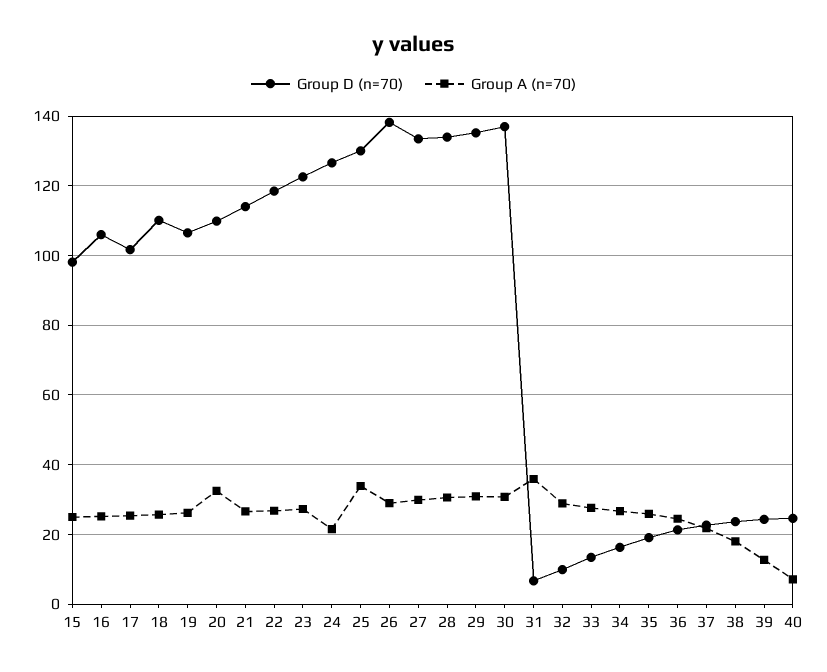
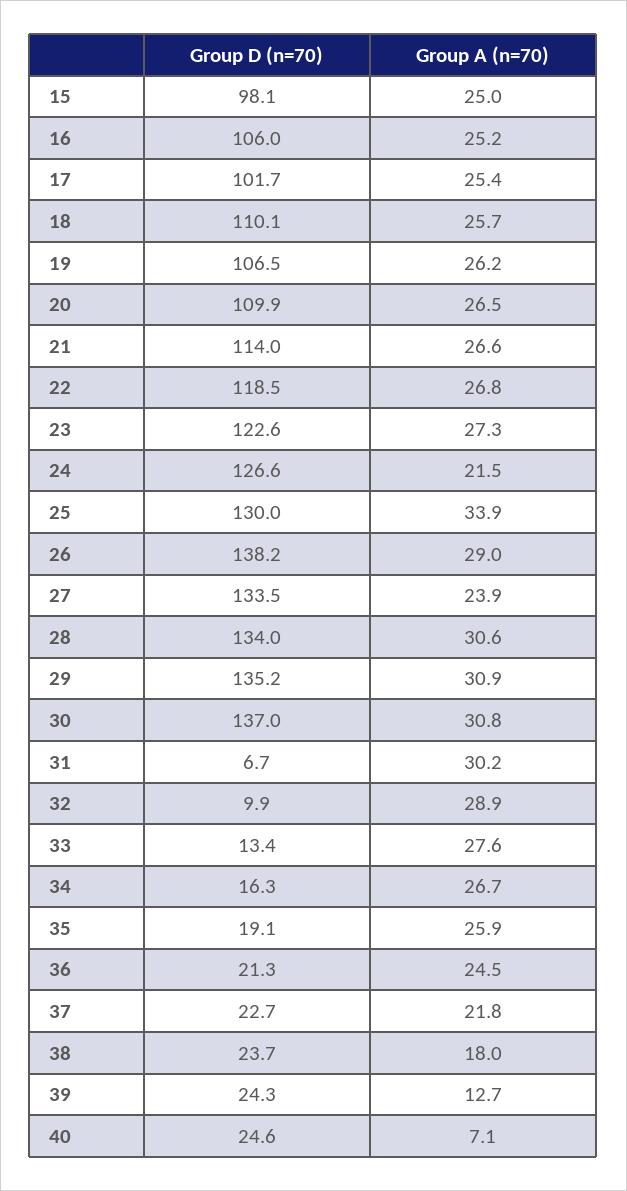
  {
    "Group D (n=70)": {
      "15": 98.1,
      "16": 106,
      "17": 101.7,
      "18": 110.1,
      "19": 106.5,
      "20": 109.9,
      "21": 114,
      "22": 118.5,
      "23": 122.6,
      "24": 126.6,
      "25": 130,
      "26": 138.2,
      "27": 133.5,
      "28": 134,
      "29": 135.2,
      "30": 137,
      "31": 6.7,
      "32": 9.9,
      "33": 13.4,
      "34": 16.3,
      "35": 19.1,
      "36": 21.3,
      "37": 22.7,
      "38": 23.7,
      "39": 24.3,
      "40": 24.6
    },
    "Group A (n=70)": {
      "15": 25,
      "16": 25.2,
      "17": 25.4,
      "18": 25.7,
      "19": 26.2,
-     "20": 32,
+     "20": 26.5,
      "21": 26.6,
      "22": 26.8,
      "23": 27.3,
      "24": 21.5,
      "25": 33.9,
      "26": 29,
-     "27": 30,
+     "27": 23.9,
      "28": 30.6,
      "29": 30.9,
      "30": 30.8,
-     "31": 36,
+     "31": 30.2,
      "32": 28.9,
      "33": 27.6,
      "34": 26.7,
      "35": 25.9,
      "36": 24.5,
      "37": 21.8,
      "38": 18,
      "39": 12.7,
      "40": 7.1
    }
  }

